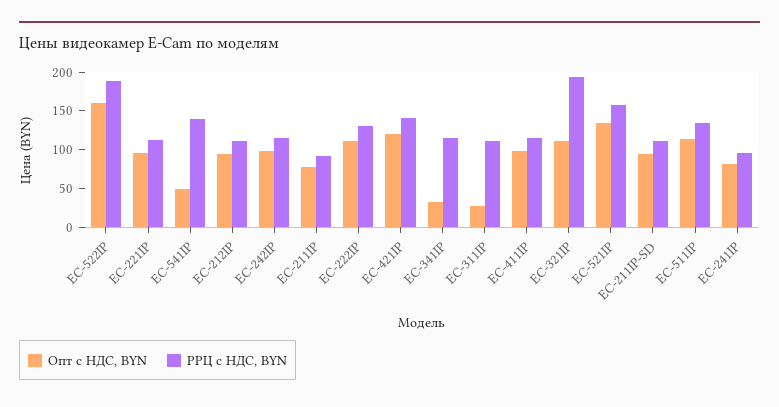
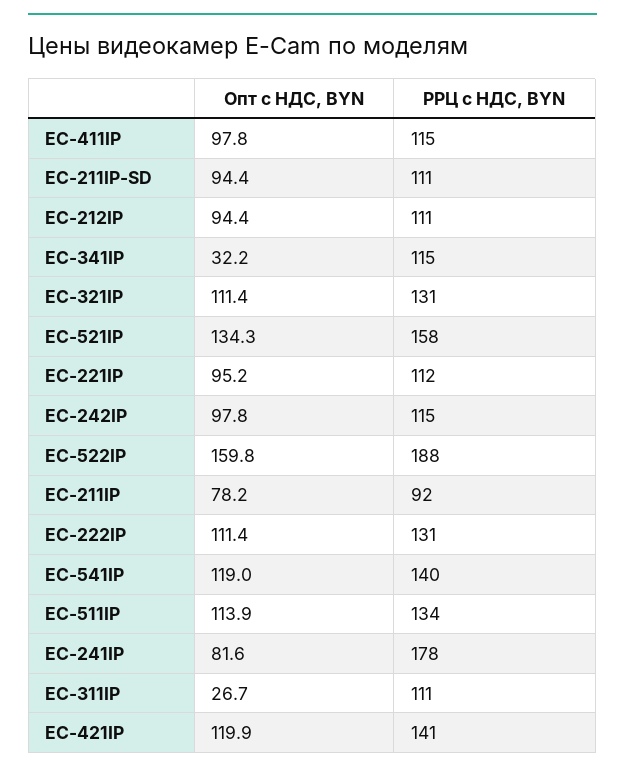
  {
    "Опт с НДС, BYN": {
      "EC-522IP": 159.8,
      "EC-221IP": 95.2,
-     "EC-541IP": 50,
+     "EC-541IP": 119,
      "EC-212IP": 94.4,
      "EC-242IP": 97.8,
      "EC-211IP": 78.2,
      "EC-222IP": 111.4,
      "EC-421IP": 119.9,
      "EC-341IP": 32.2,
      "EC-311IP": 26.7,
      "EC-411IP": 97.8,
      "EC-321IP": 111.4,
      "EC-521IP": 134.3,
      "EC-211IP-SD": 94.4,
      "EC-511IP": 113.9,
      "EC-241IP": 81.6
    },
    "РРЦ с НДС, BYN": {
      "EC-522IP": 188,
      "EC-221IP": 112,
      "EC-541IP": 140,
      "EC-212IP": 111,
      "EC-242IP": 115,
      "EC-211IP": 92,
      "EC-222IP": 131,
      "EC-421IP": 141,
      "EC-341IP": 115,
      "EC-311IP": 111,
      "EC-411IP": 115,
-     "EC-321IP": 200,
+     "EC-321IP": 131,
      "EC-521IP": 158,
      "EC-211IP-SD": 111,
      "EC-511IP": 134,
-     "EC-241IP": 100
+     "EC-241IP": 178
    }
  }

